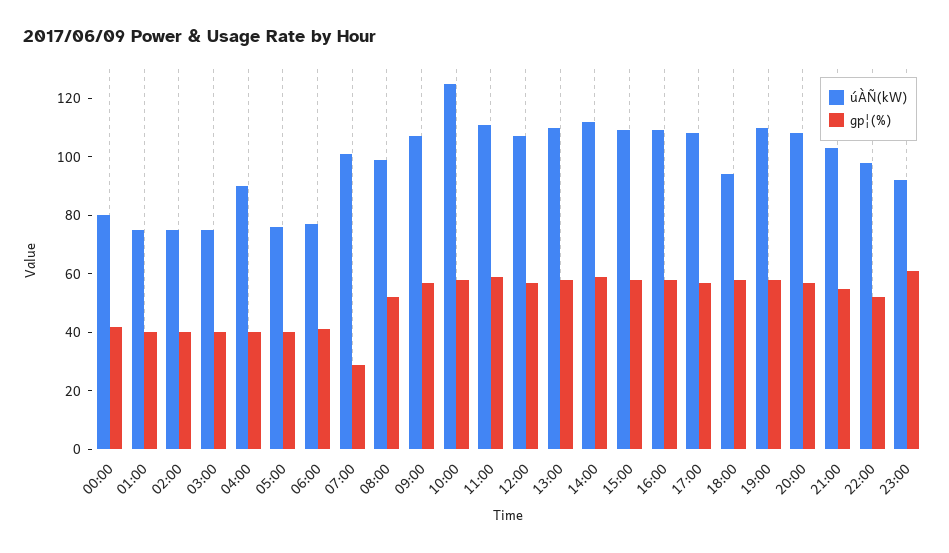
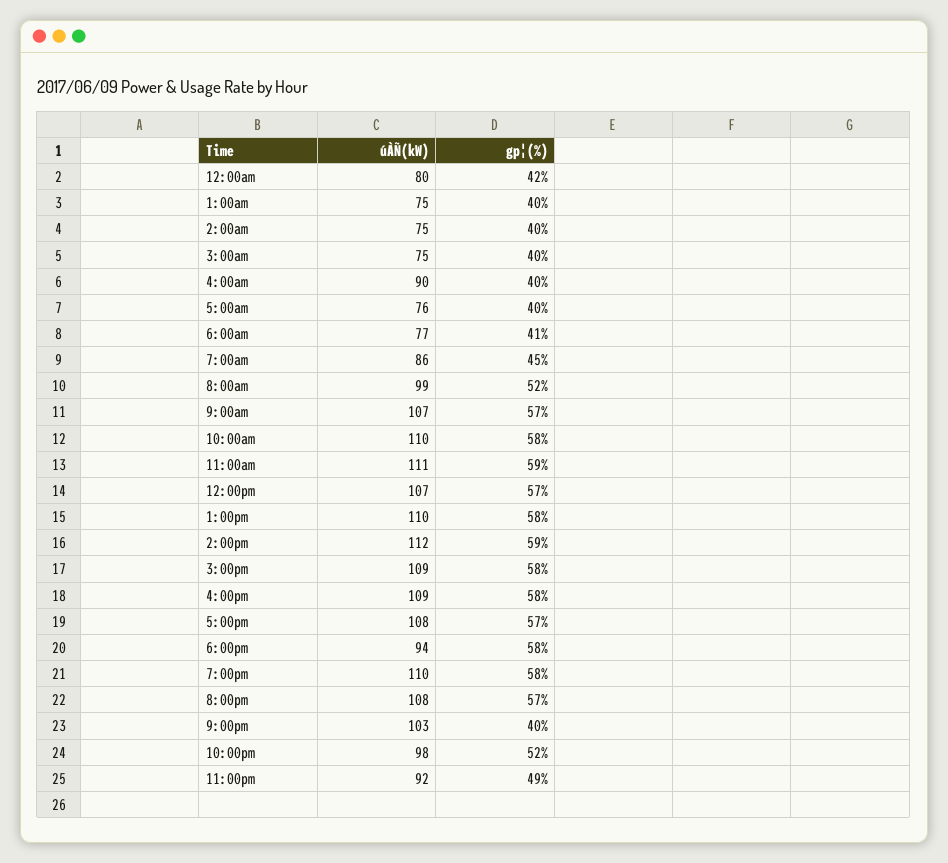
  {
    "úÀÑ(kW)": {
      "00:00": 80,
      "01:00": 75,
      "02:00": 75,
      "03:00": 75,
      "04:00": 90,
      "05:00": 76,
      "06:00": 77,
-     "07:00": 100,
+     "07:00": 86,
      "08:00": 99,
      "09:00": 107,
-     "10:00": 125,
+     "10:00": 110,
      "11:00": 111,
      "12:00": 107,
      "13:00": 110,
      "14:00": 112,
      "15:00": 109,
      "16:00": 109,
      "17:00": 108,
      "18:00": 94,
      "19:00": 110,
      "20:00": 108,
      "21:00": 103,
      "22:00": 98,
      "23:00": 92
    },
    "gp¦(%)": {
      "00:00": 42,
      "01:00": 40,
      "02:00": 40,
      "03:00": 40,
      "04:00": 40,
      "05:00": 40,
      "06:00": 41,
-     "07:00": 30,
+     "07:00": 45,
      "08:00": 52,
      "09:00": 57,
      "10:00": 58,
      "11:00": 59,
      "12:00": 57,
      "13:00": 58,
      "14:00": 59,
      "15:00": 58,
      "16:00": 58,
      "17:00": 57,
      "18:00": 58,
      "19:00": 58,
      "20:00": 57,
-     "21:00": 55,
+     "21:00": 40,
      "22:00": 52,
-     "23:00": 60
+     "23:00": 49
    }
  }

